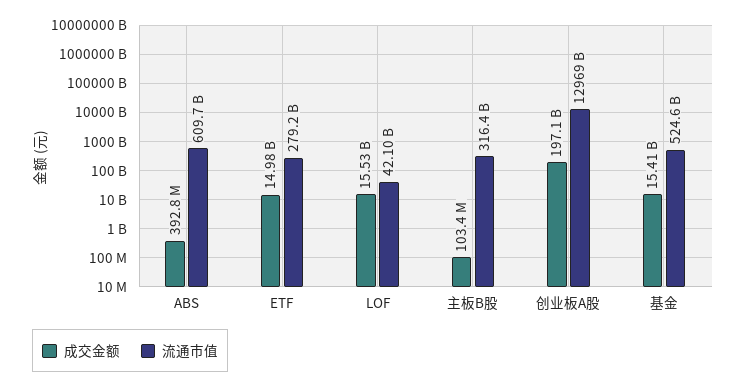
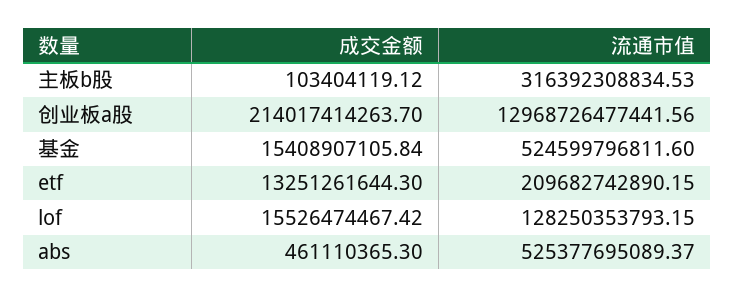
  {
    "成交金额": {
-     "ABS": 392800000,
+     "ABS": 461110365.3,
-     "ETF": 14980000000,
+     "ETF": 13251261644.3,
      "LOF": 15526474467.42,
      "主板B股": 103404119.12,
-     "创业板A股": 197100000000,
+     "创业板A股": 214017414263.7,
      "基金": 15408907105.84
    },
    "流通市值": {
-     "ABS": 609700000000,
+     "ABS": 525377695089.37,
-     "ETF": 279200000000,
+     "ETF": 209682742890.15,
-     "LOF": 42100000000,
+     "LOF": 128250353793.15,
      "主板B股": 316392308834.53,
      "创业板A股": 12968726477441.56,
      "基金": 524599796811.6
    }
  }

